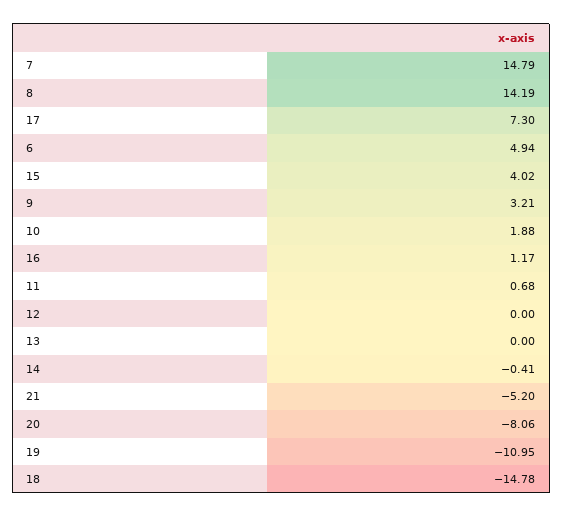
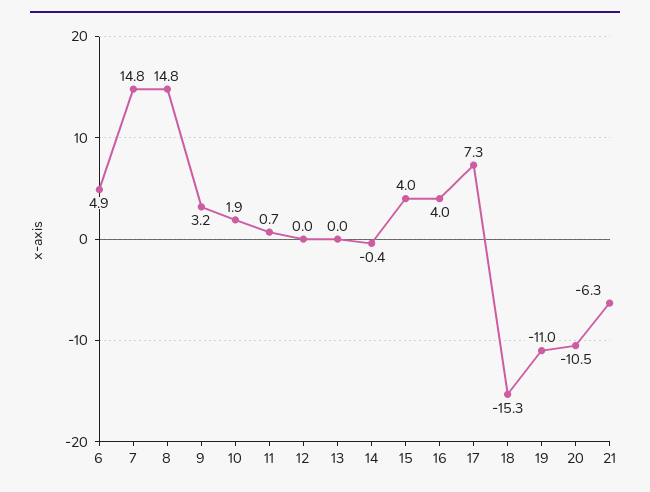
  {
    "7": 14.79,
-   "8": 14.19,
+   "8": 14.8,
    "17": 7.3,
    "6": 4.94,
    "15": 4.02,
    "9": 3.21,
    "10": 1.88,
-   "16": 1.17,
+   "16": 4,
    "11": 0.68,
    "12": 0,
    "13": 0,
    "14": -0.41,
-   "21": -5.2,
+   "21": -6.3,
-   "20": -8.06,
+   "20": -10.5,
    "19": -10.95,
-   "18": -14.78
+   "18": -15.3
  }

